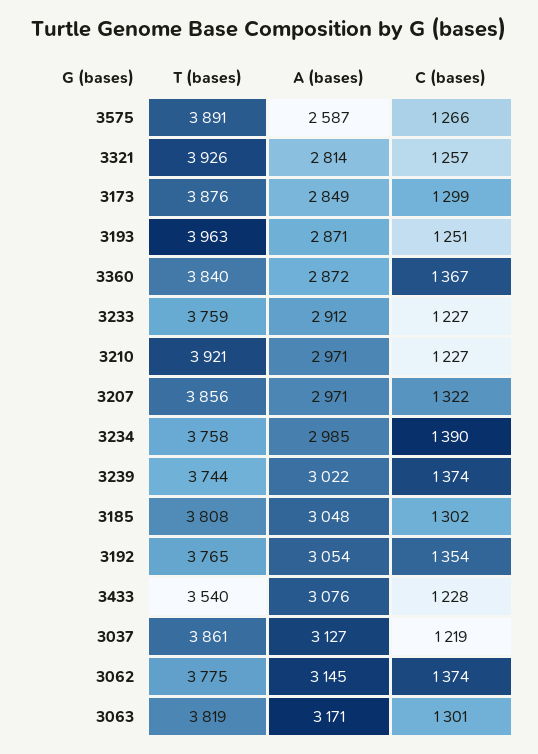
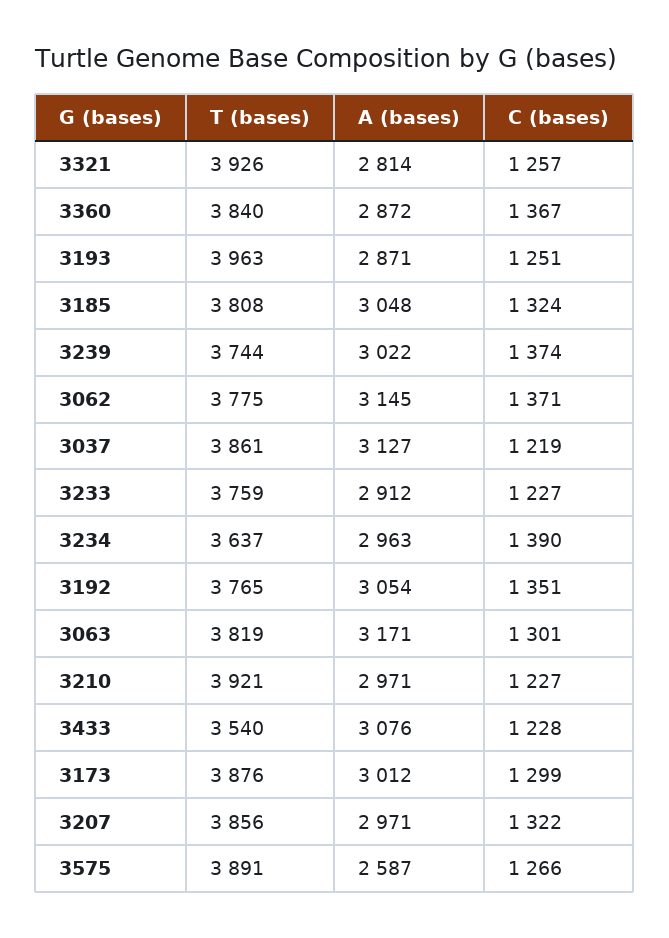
  {
    "T (bases)": {
      "3575": 3891,
      "3321": 3926,
      "3173": 3876,
      "3193": 3963,
      "3360": 3840,
      "3233": 3759,
      "3210": 3921,
      "3207": 3856,
-     "3234": 3758,
+     "3234": 3637,
      "3239": 3744,
      "3185": 3808,
      "3192": 3765,
      "3433": 3540,
      "3037": 3861,
      "3062": 3775,
      "3063": 3819
    },
    "A (bases)": {
      "3575": 2587,
      "3321": 2814,
-     "3173": 2849,
+     "3173": 3012,
      "3193": 2871,
      "3360": 2872,
      "3233": 2912,
      "3210": 2971,
      "3207": 2971,
-     "3234": 2985,
+     "3234": 2963,
      "3239": 3022,
      "3185": 3048,
      "3192": 3054,
      "3433": 3076,
      "3037": 3127,
      "3062": 3145,
      "3063": 3171
    },
    "C (bases)": {
      "3575": 1266,
      "3321": 1257,
      "3173": 1299,
      "3193": 1251,
      "3360": 1367,
      "3233": 1227,
      "3210": 1227,
      "3207": 1322,
      "3234": 1390,
      "3239": 1374,
-     "3185": 1302,
+     "3185": 1324,
-     "3192": 1354,
+     "3192": 1351,
      "3433": 1228,
      "3037": 1219,
-     "3062": 1374,
+     "3062": 1371,
      "3063": 1301
    }
  }

